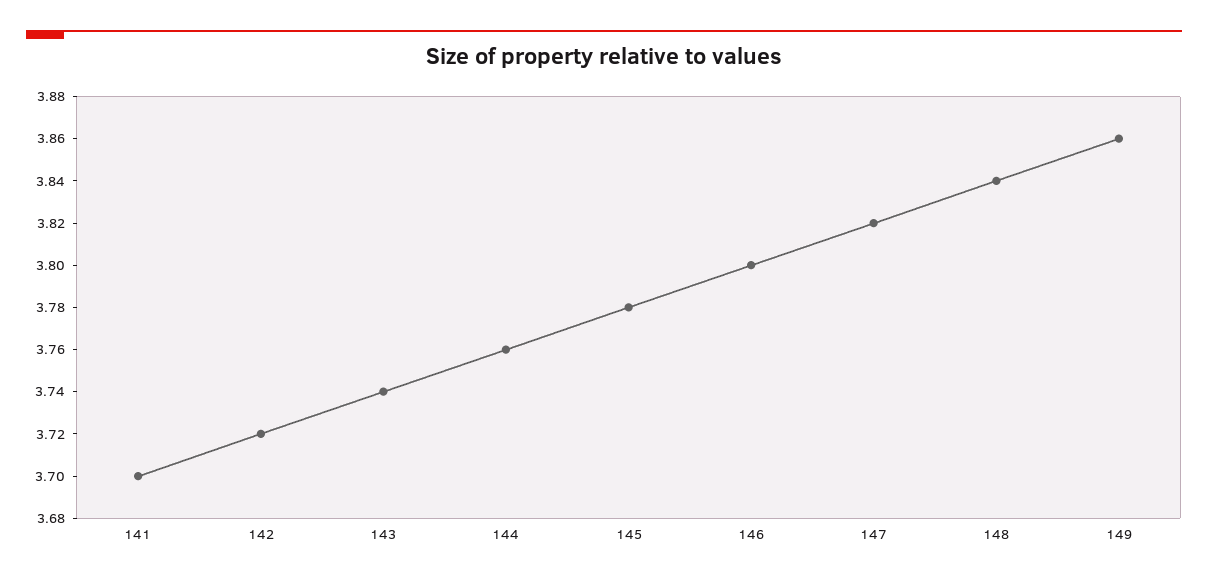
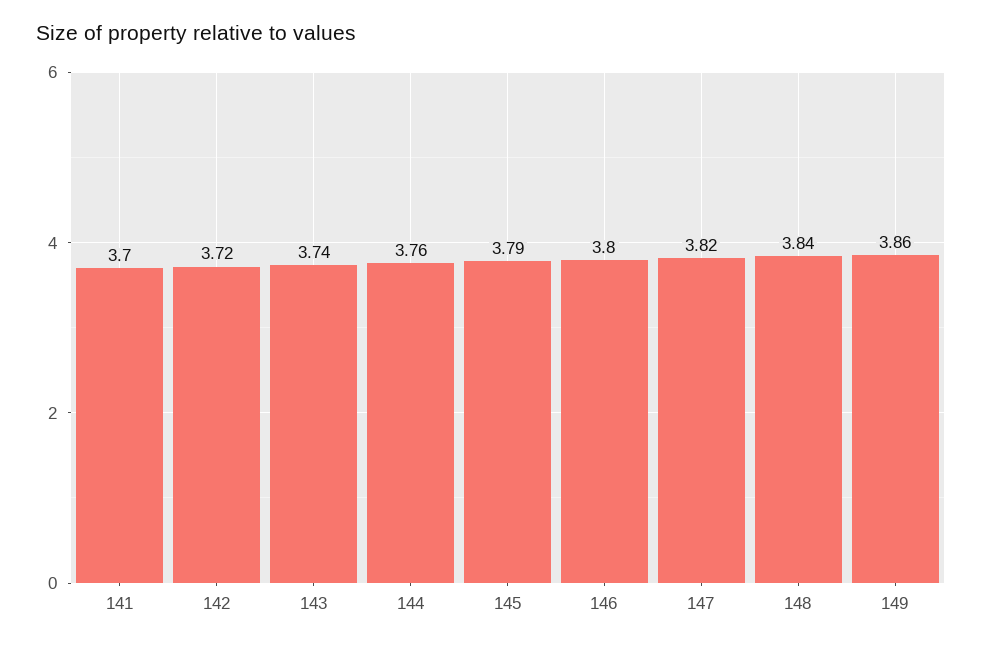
  {
    "141": 3.7,
    "142": 3.72,
    "143": 3.74,
    "144": 3.76,
-   "145": 3.78,
+   "145": 3.79,
    "146": 3.8,
    "147": 3.82,
    "148": 3.84,
    "149": 3.86
  }

